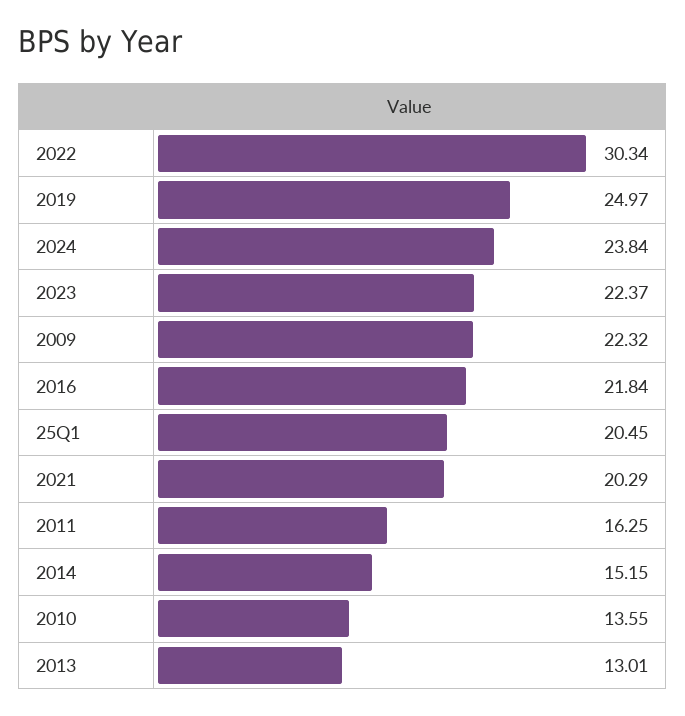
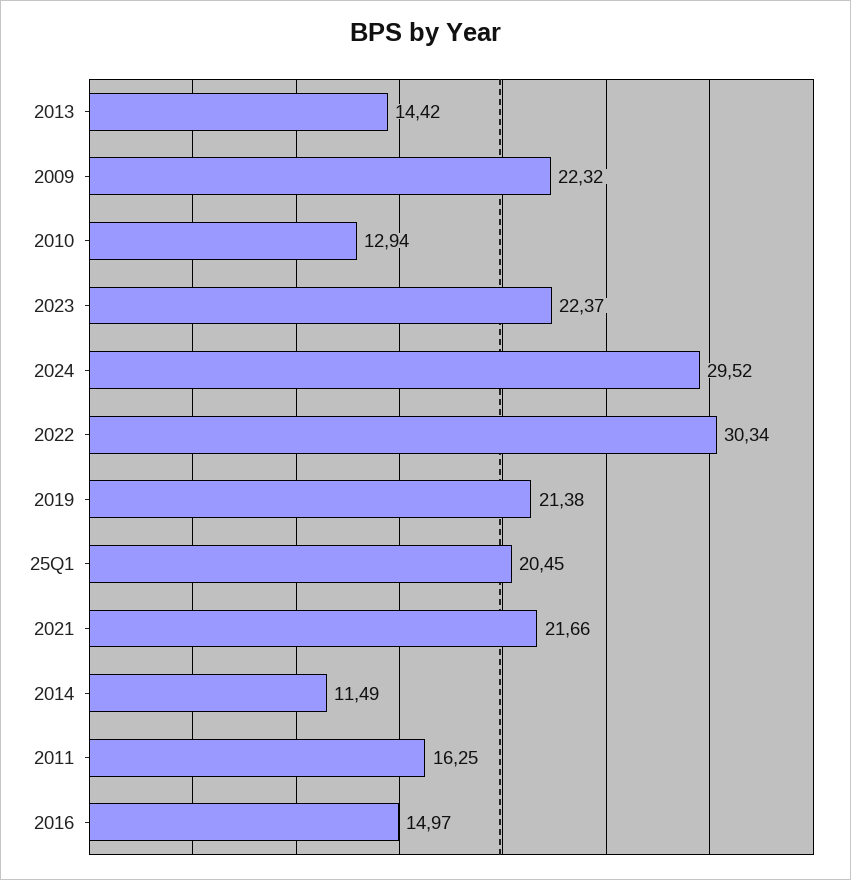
  {
    "2022": 30.34,
-   "2019": 24.97,
+   "2019": 21.38,
-   "2024": 23.84,
+   "2024": 29.52,
    "2023": 22.37,
    "2009": 22.32,
-   "2016": 21.84,
+   "2016": 14.97,
    "25Q1": 20.45,
-   "2021": 20.29,
+   "2021": 21.66,
    "2011": 16.25,
-   "2014": 15.15,
+   "2014": 11.49,
-   "2010": 13.55,
+   "2010": 12.94,
-   "2013": 13.01
+   "2013": 14.42
  }

